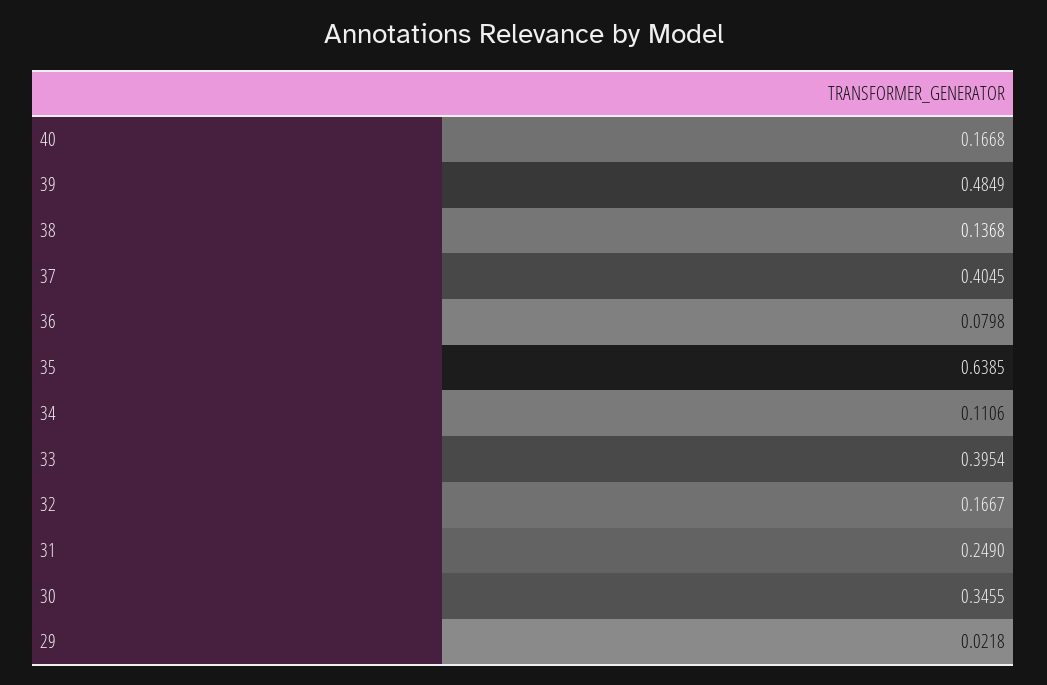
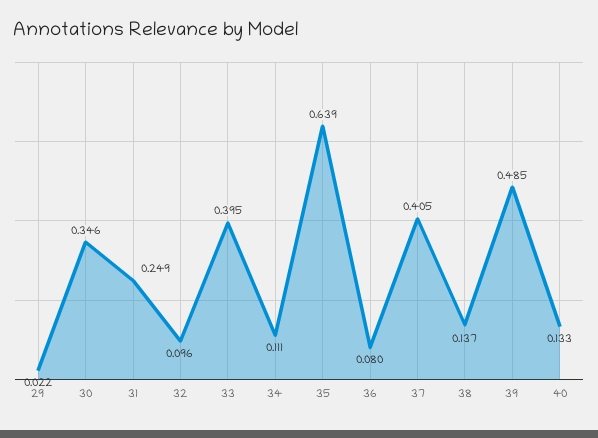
  {
-   "40": 0.1668,
+   "40": 0.133,
    "39": 0.4849,
    "38": 0.1368,
    "37": 0.4045,
    "36": 0.0798,
    "35": 0.6385,
    "34": 0.1106,
    "33": 0.3954,
-   "32": 0.1667,
+   "32": 0.096,
    "31": 0.249,
    "30": 0.3455,
    "29": 0.0218
  }

